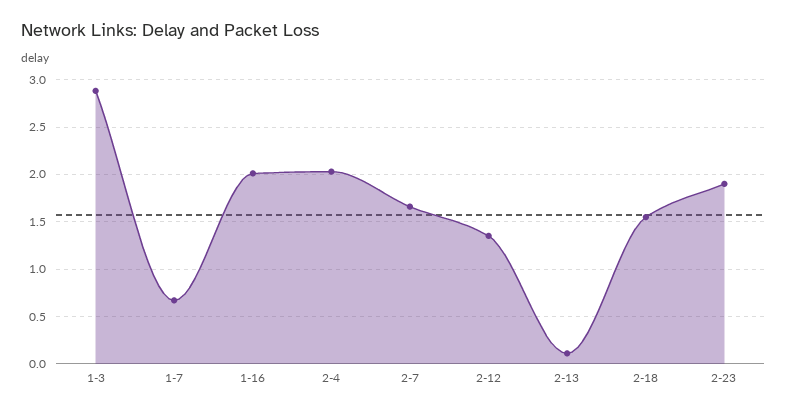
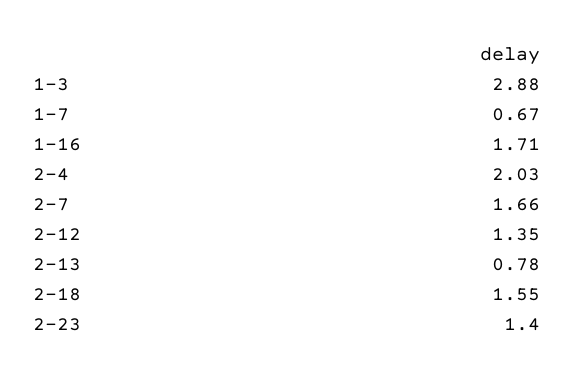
  {
    "1-3": 2.88,
    "1-7": 0.67,
-   "1-16": 2,
+   "1-16": 1.71,
    "2-4": 2.03,
    "2-7": 1.66,
    "2-12": 1.35,
-   "2-13": 0.1,
+   "2-13": 0.78,
    "2-18": 1.55,
-   "2-23": 1.9
+   "2-23": 1.4
  }

